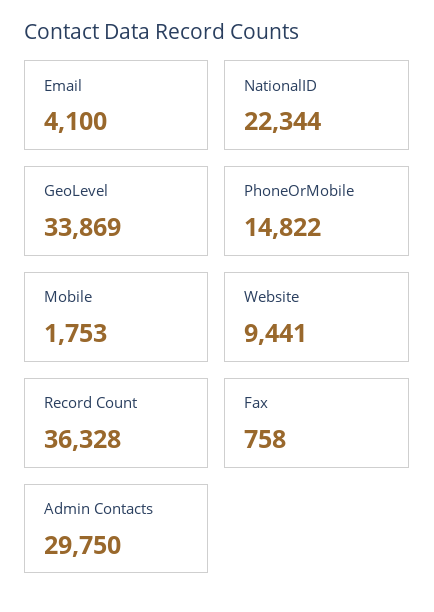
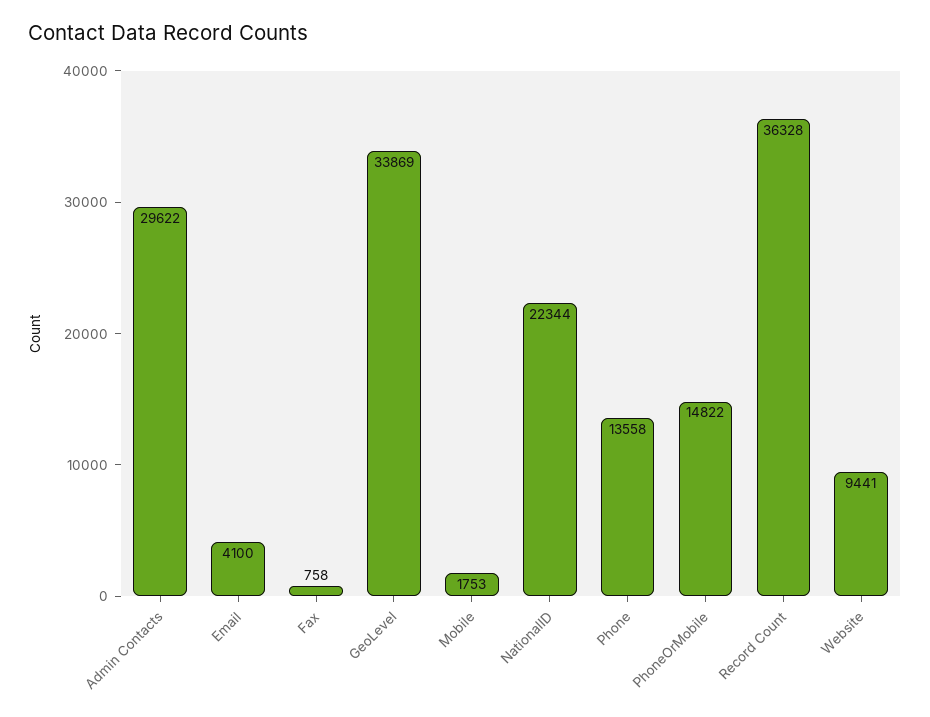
  {
    "Email": 4100,
    "NationalID": 22344,
    "GeoLevel": 33869,
    "PhoneOrMobile": 14822,
    "Mobile": 1753,
    "Website": 9441,
    "Record Count": 36328,
    "Fax": 758,
-   "Admin Contacts": 29750
+   "Admin Contacts": 29622,
+   "Phone": 13558
  }

